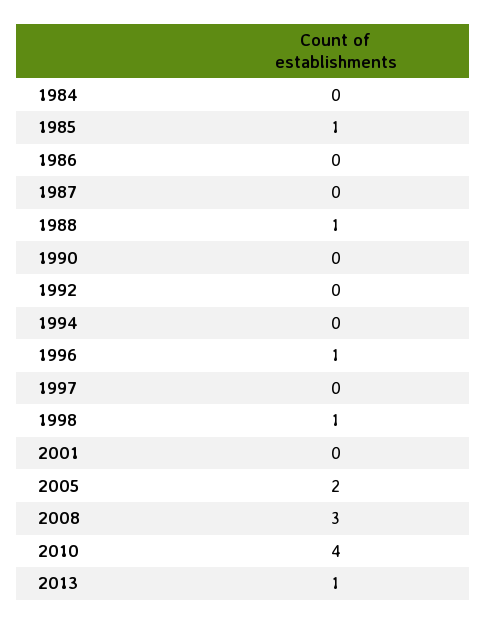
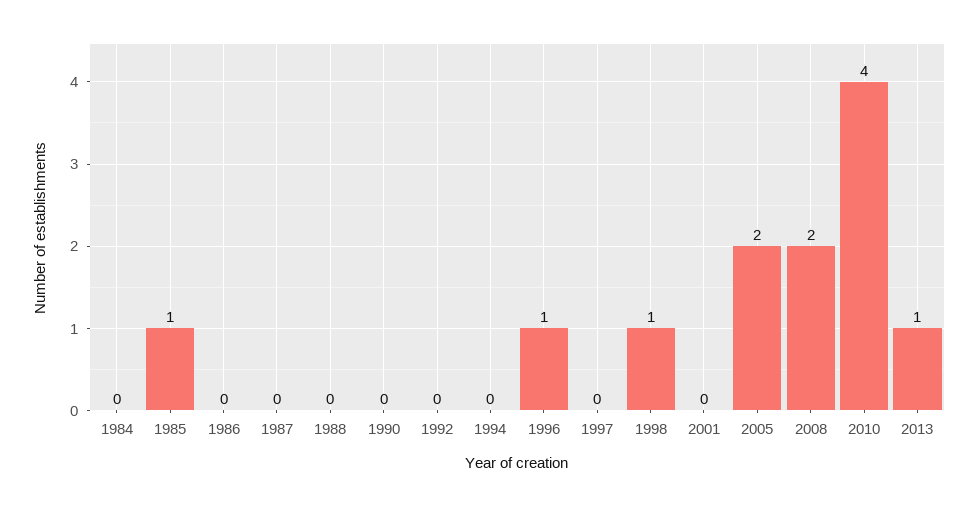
  {
    "1984": 0,
    "1985": 1,
    "1986": 0,
    "1987": 0,
-   "1988": 1,
+   "1988": 0,
    "1990": 0,
    "1992": 0,
    "1994": 0,
    "1996": 1,
    "1997": 0,
    "1998": 1,
    "2001": 0,
    "2005": 2,
-   "2008": 3,
+   "2008": 2,
    "2010": 4,
    "2013": 1
  }

